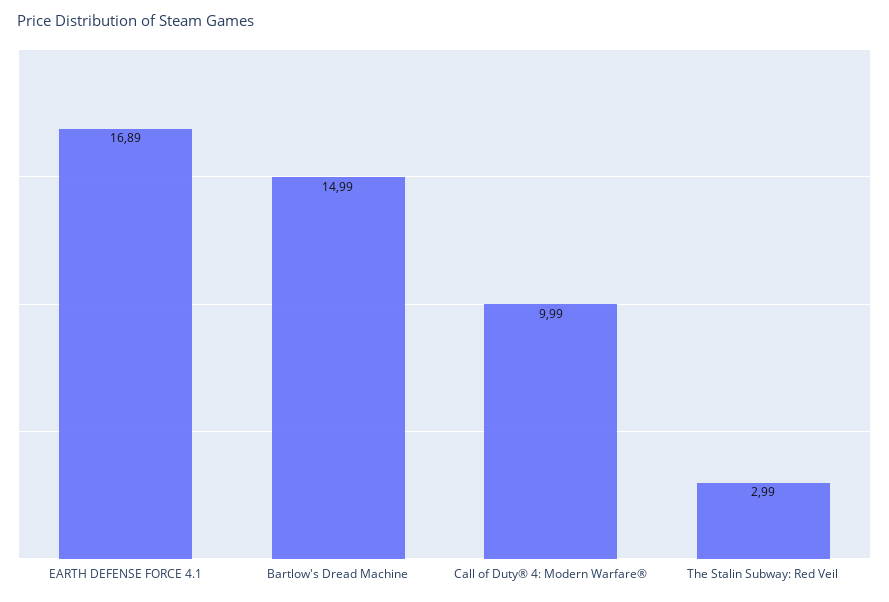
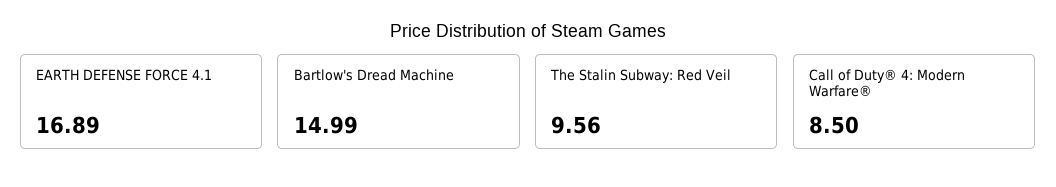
  {
    "EARTH DEFENSE FORCE 4.1": 16.89,
    "Bartlow's Dread Machine": 14.99,
-   "Call of Duty® 4: Modern Warfare®": 9.99,
+   "Call of Duty® 4: Modern Warfare®": 8.5,
-   "The Stalin Subway: Red Veil": 2.99
+   "The Stalin Subway: Red Veil": 9.56
  }

